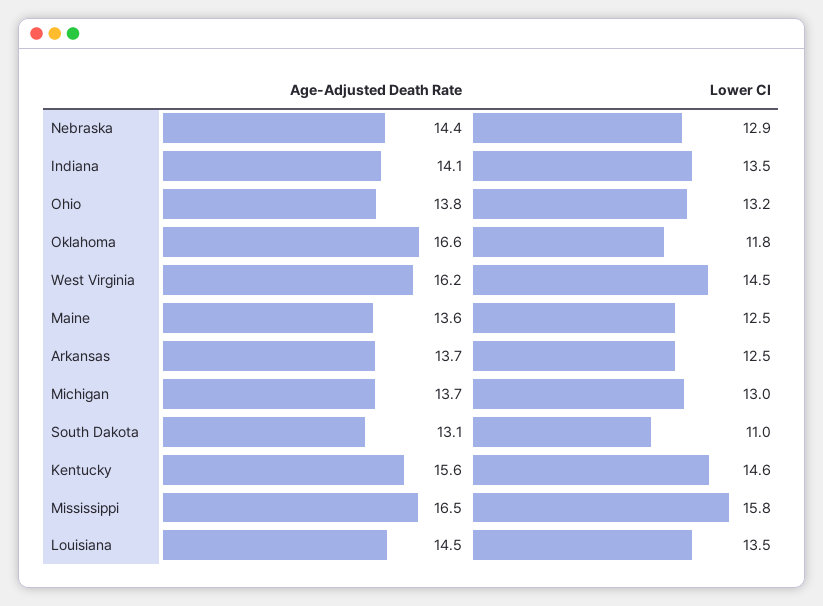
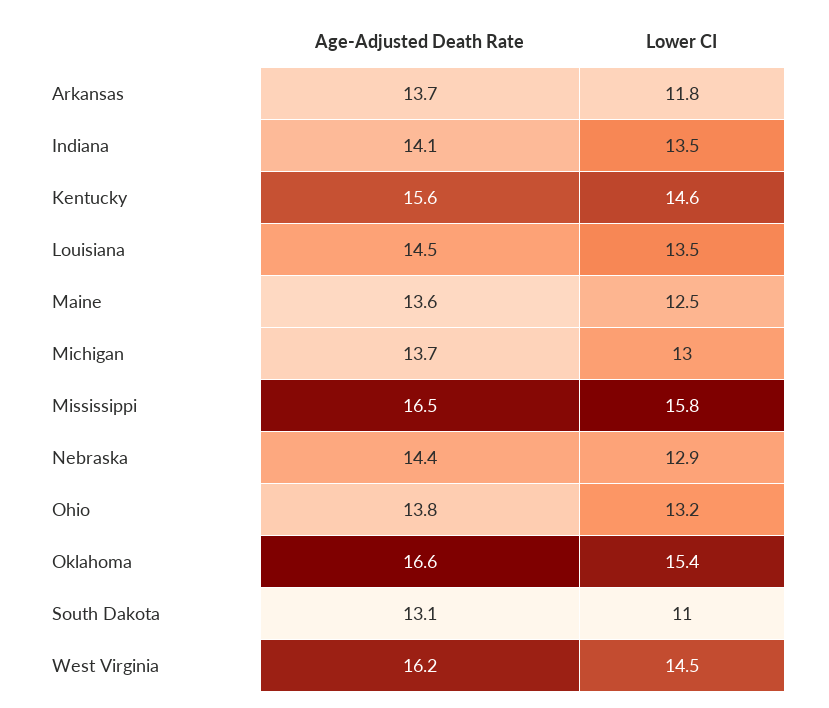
  {
    "Age-Adjusted Death Rate": {
      "Nebraska": 14.4,
      "Indiana": 14.1,
      "Ohio": 13.8,
      "Oklahoma": 16.6,
      "West Virginia": 16.2,
      "Maine": 13.6,
      "Arkansas": 13.7,
      "Michigan": 13.7,
      "South Dakota": 13.1,
      "Kentucky": 15.6,
      "Mississippi": 16.5,
      "Louisiana": 14.5
    },
    "Lower CI": {
      "Nebraska": 12.9,
      "Indiana": 13.5,
      "Ohio": 13.2,
-     "Oklahoma": 11.8,
+     "Oklahoma": 15.4,
      "West Virginia": 14.5,
      "Maine": 12.5,
-     "Arkansas": 12.5,
+     "Arkansas": 11.8,
      "Michigan": 13,
      "South Dakota": 11,
      "Kentucky": 14.6,
      "Mississippi": 15.8,
      "Louisiana": 13.5
    }
  }

